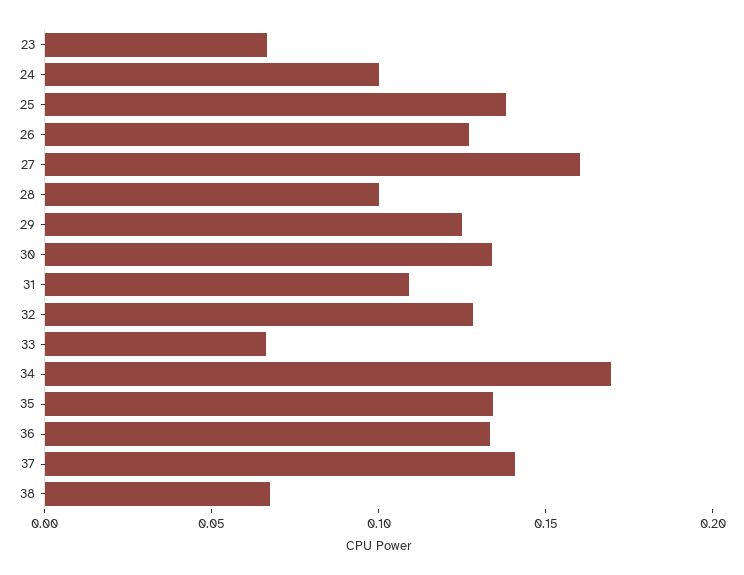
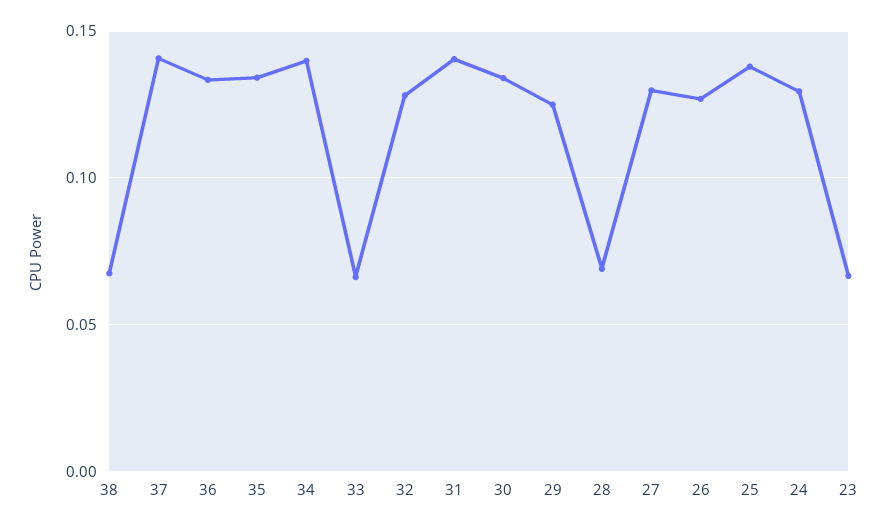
  {
    "23": 0.065,
-   "24": 0.1,
+   "24": 0.13,
    "25": 0.14,
    "26": 0.125,
-   "27": 0.16,
+   "27": 0.13,
-   "28": 0.1,
+   "28": 0.07,
    "29": 0.125,
    "30": 0.135,
-   "31": 0.11,
+   "31": 0.14,
    "32": 0.13,
    "33": 0.065,
-   "34": 0.17,
+   "34": 0.14,
    "35": 0.135,
    "36": 0.135,
    "37": 0.14,
    "38": 0.07
  }

